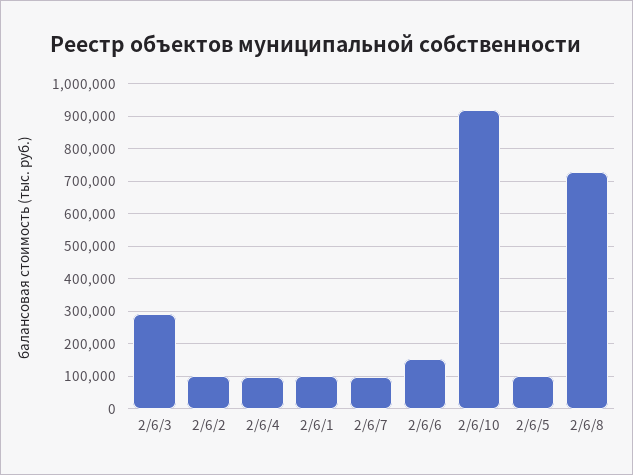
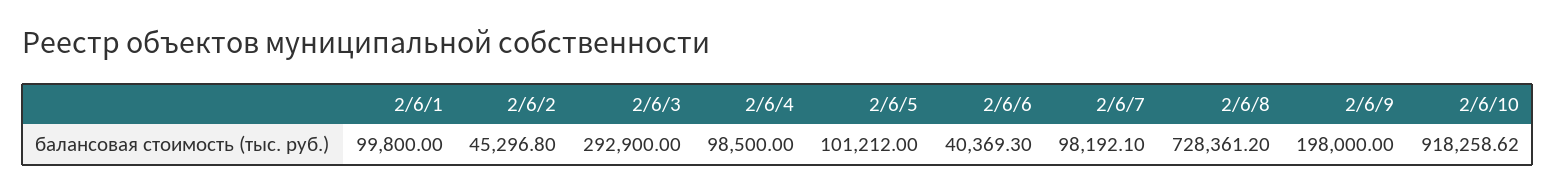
  {
    "2/6/3": 292900,
-   "2/6/2": 100000,
+   "2/6/2": 45296.8,
    "2/6/4": 98500,
    "2/6/1": 99800,
    "2/6/7": 98192.1,
-   "2/6/6": 160000,
+   "2/6/6": 40369.3,
    "2/6/10": 918258.62,
    "2/6/5": 101212,
-   "2/6/8": 728361.2
+   "2/6/8": 728361.2,
+   "2/6/9": 198000
  }

